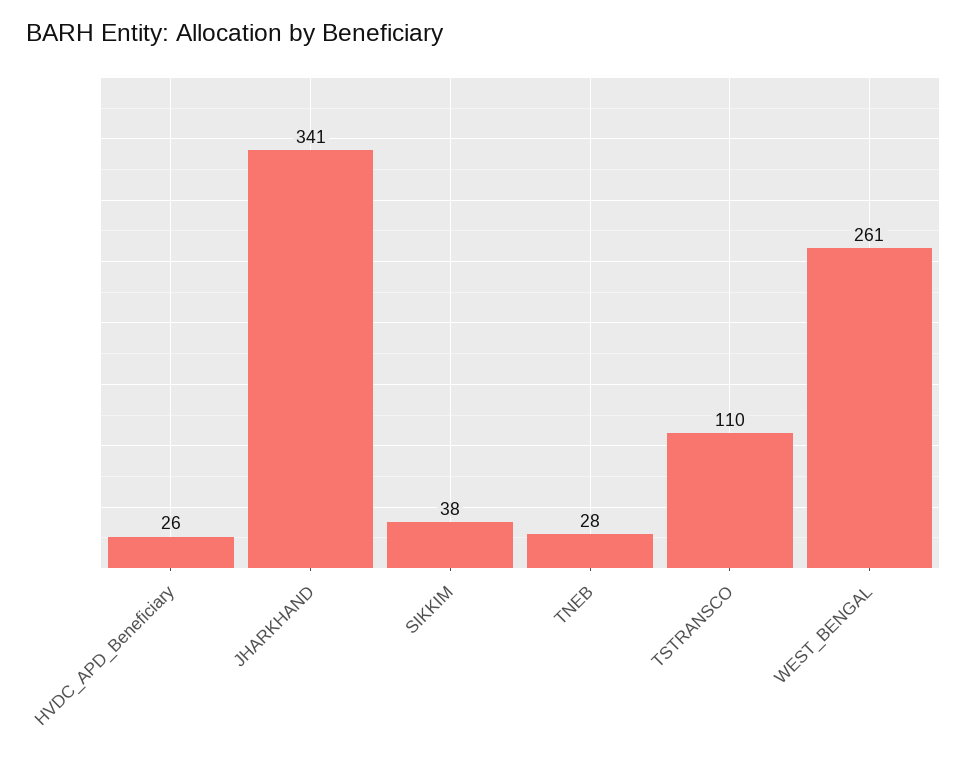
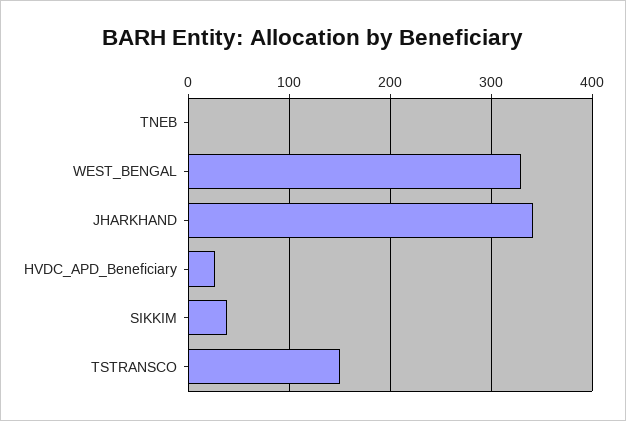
  {
    "HVDC_APD_Beneficiary": 26,
    "JHARKHAND": 341,
    "SIKKIM": 38,
-   "TNEB": 28,
+   "TNEB": 0,
-   "TSTRANSCO": 110,
+   "TSTRANSCO": 150,
-   "WEST_BENGAL": 261
+   "WEST_BENGAL": 330
  }

